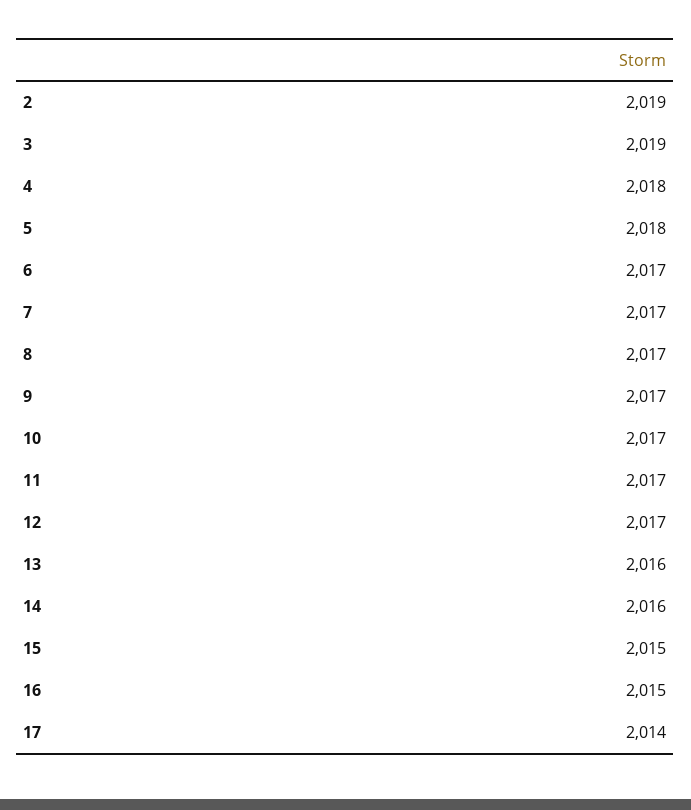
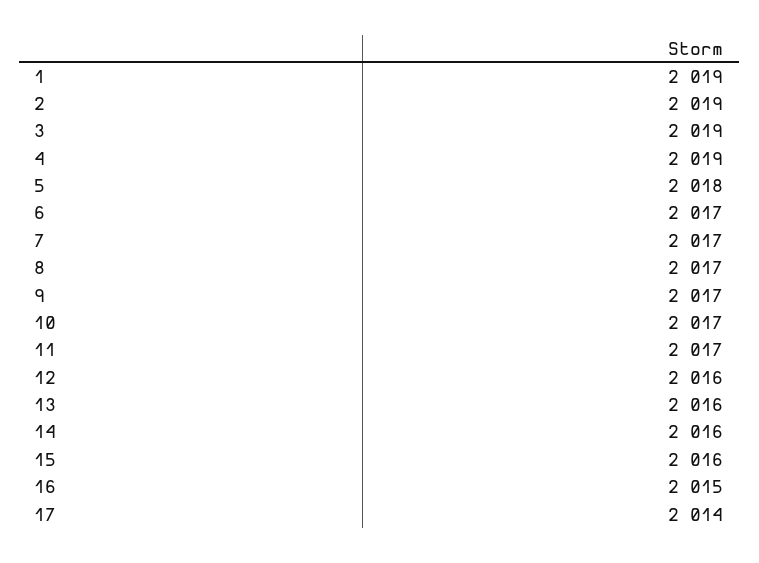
  {
    "2": 2019,
    "3": 2019,
-   "4": 2018,
+   "4": 2019,
    "5": 2018,
    "6": 2017,
    "7": 2017,
    "8": 2017,
    "9": 2017,
    "10": 2017,
    "11": 2017,
-   "12": 2017,
+   "12": 2016,
    "13": 2016,
    "14": 2016,
-   "15": 2015,
+   "15": 2016,
    "16": 2015,
-   "17": 2014
+   "17": 2014,
+   "1": 2019
  }

